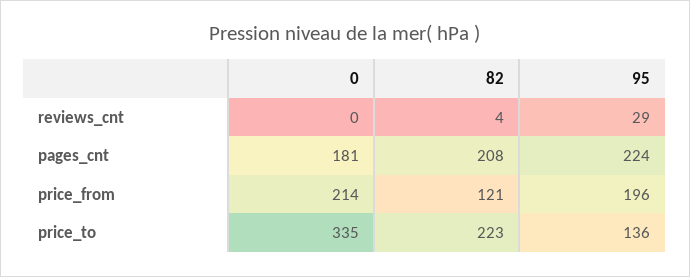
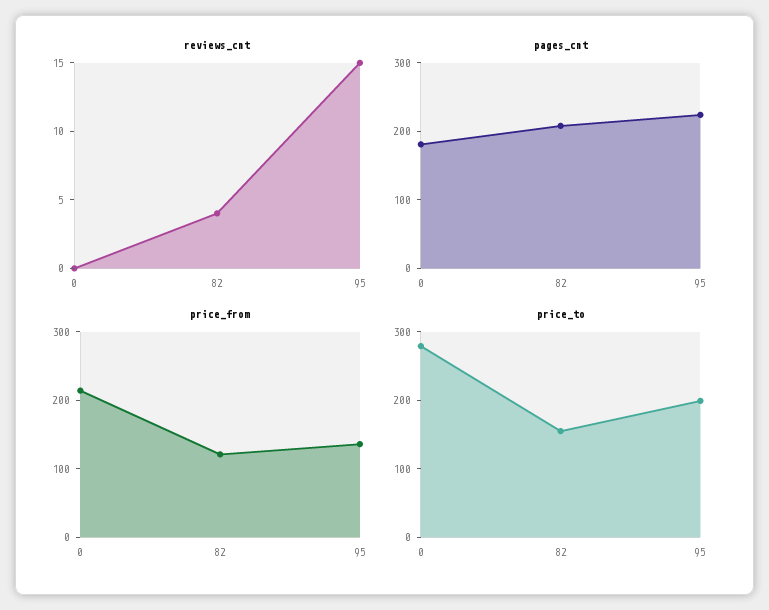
  {
    "reviews_cnt": {
      "0": 0,
      "82": 4,
-     "95": 29
+     "95": 15
    },
    "pages_cnt": {
      "0": 181,
      "82": 208,
      "95": 224
    },
    "price_from": {
      "0": 214,
      "82": 121,
-     "95": 196
+     "95": 140
    },
    "price_to": {
-     "0": 335,
+     "0": 280,
-     "82": 223,
+     "82": 160,
-     "95": 136
+     "95": 200
    }
  }

